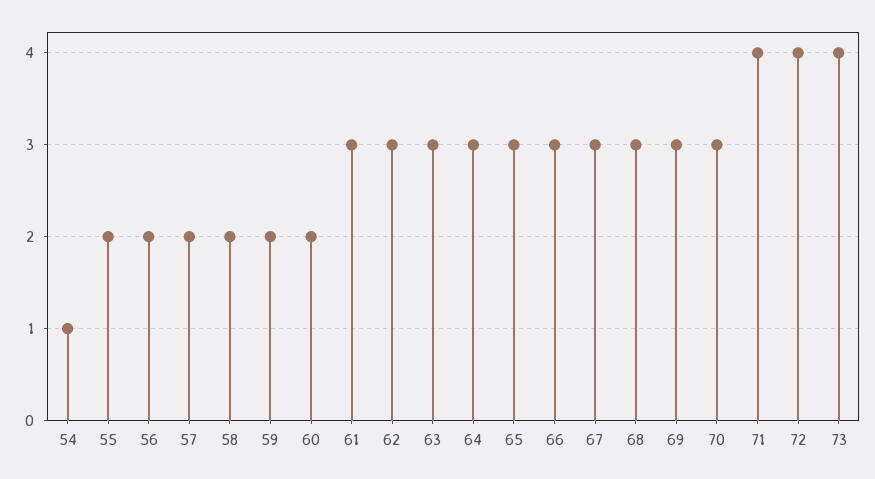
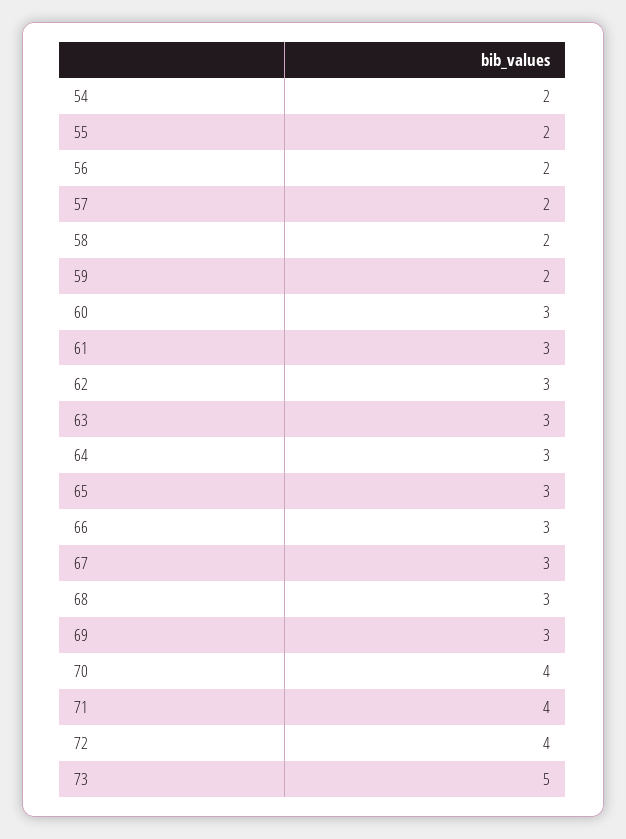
  {
-   "54": 1,
+   "54": 2,
    "55": 2,
    "56": 2,
    "57": 2,
    "58": 2,
    "59": 2,
-   "60": 2,
+   "60": 3,
    "61": 3,
    "62": 3,
    "63": 3,
    "64": 3,
    "65": 3,
    "66": 3,
    "67": 3,
    "68": 3,
    "69": 3,
-   "70": 3,
+   "70": 4,
    "71": 4,
    "72": 4,
-   "73": 4
+   "73": 5
  }

